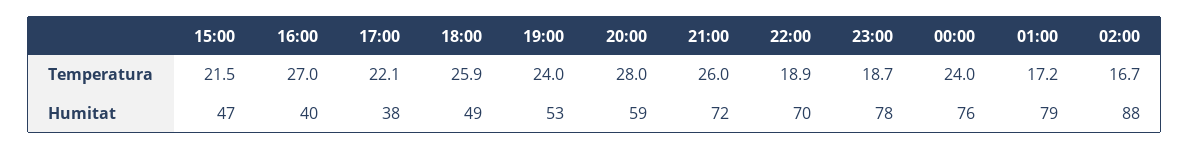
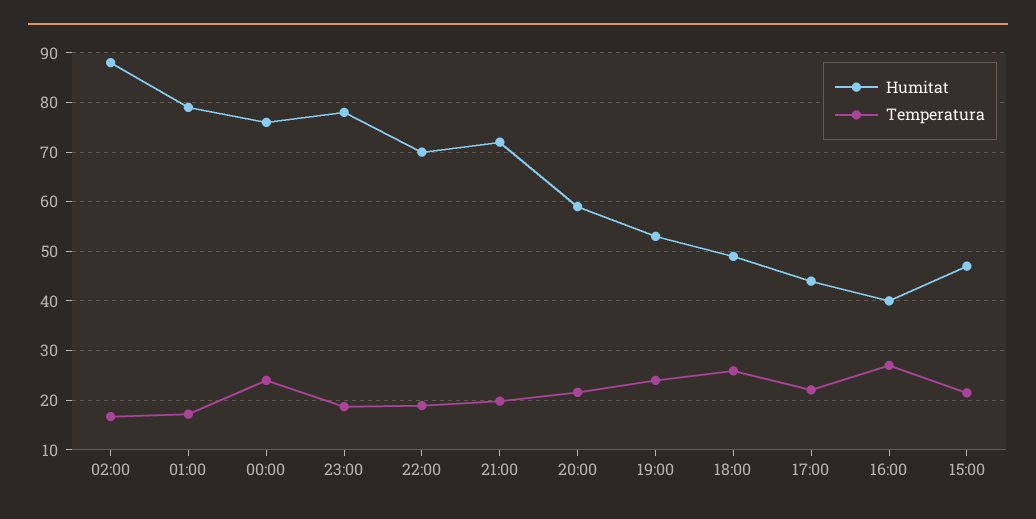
  {
    "Temperatura": {
      "15:00": 21.5,
      "16:00": 27,
      "17:00": 22.1,
      "18:00": 25.9,
      "19:00": 24,
-     "20:00": 28,
+     "20:00": 22,
-     "21:00": 26,
+     "21:00": 20,
      "22:00": 18.9,
      "23:00": 18.7,
      "00:00": 24,
      "01:00": 17.2,
      "02:00": 16.7
    },
    "Humitat": {
      "15:00": 47,
      "16:00": 40,
-     "17:00": 38,
+     "17:00": 44,
      "18:00": 49,
      "19:00": 53,
      "20:00": 59,
      "21:00": 72,
      "22:00": 70,
      "23:00": 78,
      "00:00": 76,
      "01:00": 79,
      "02:00": 88
    }
  }

